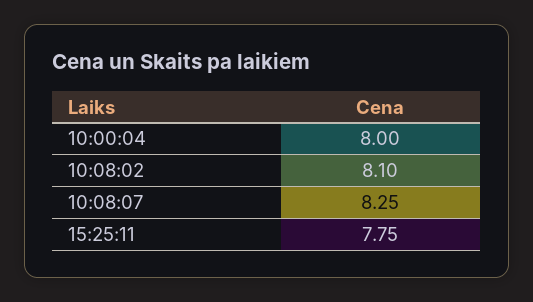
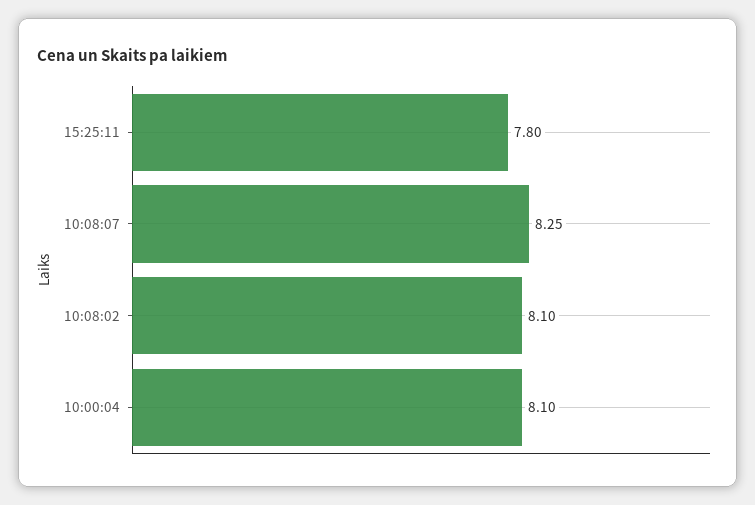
  {
-   "10:00:04": 8,
+   "10:00:04": 8.1,
    "10:08:02": 8.1,
    "10:08:07": 8.25,
-   "15:25:11": 7.75
+   "15:25:11": 7.8
  }

